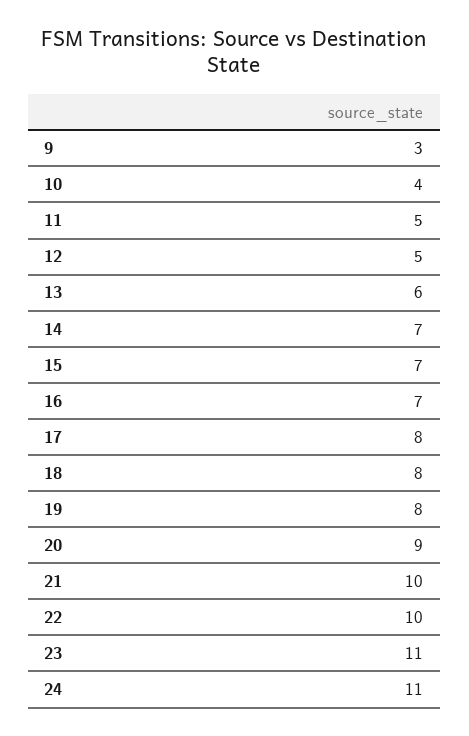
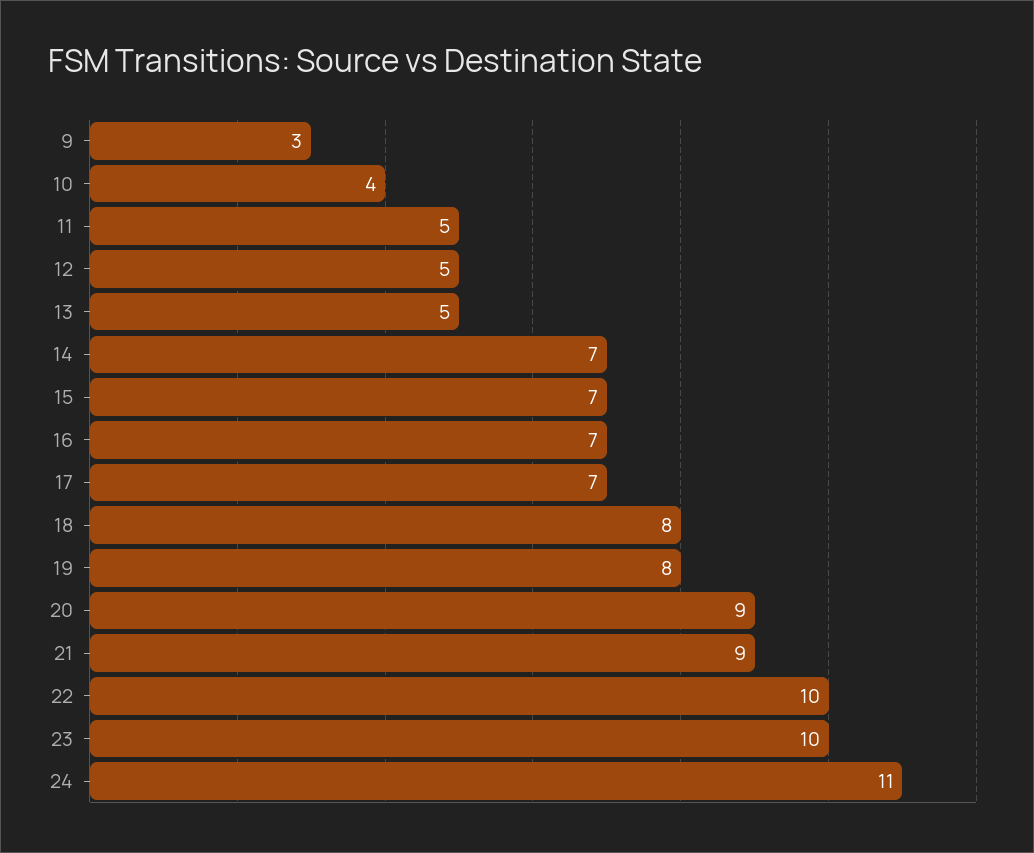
  {
    "9": 3,
    "10": 4,
    "11": 5,
    "12": 5,
-   "13": 6,
+   "13": 5,
    "14": 7,
    "15": 7,
    "16": 7,
-   "17": 8,
+   "17": 7,
    "18": 8,
    "19": 8,
    "20": 9,
-   "21": 10,
+   "21": 9,
    "22": 10,
-   "23": 11,
+   "23": 10,
    "24": 11
  }

